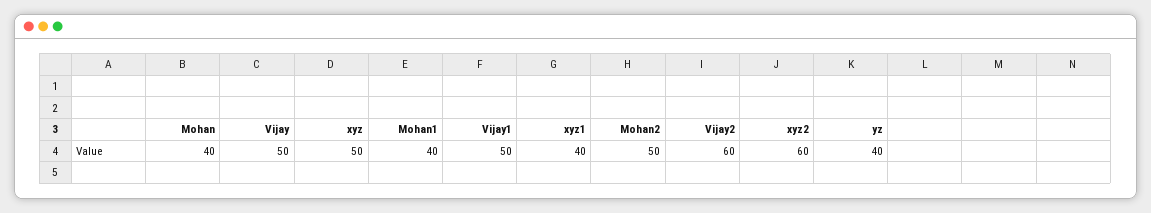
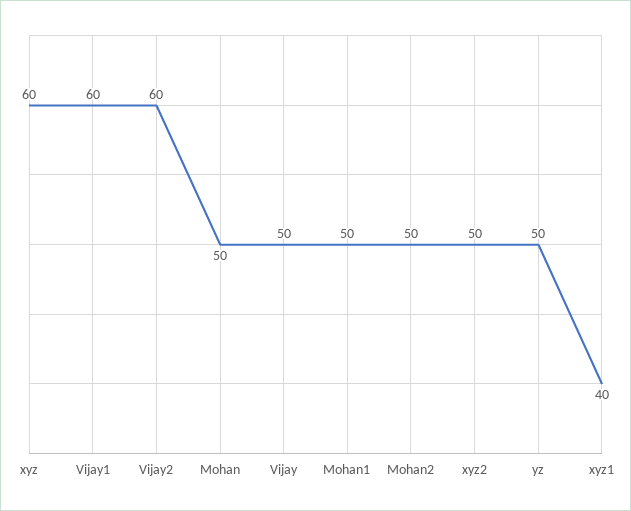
  {
-   "Mohan": 40,
+   "Mohan": 50,
    "Vijay": 50,
-   "xyz": 50,
+   "xyz": 60,
-   "Mohan1": 40,
+   "Mohan1": 50,
-   "Vijay1": 50,
+   "Vijay1": 60,
    "xyz1": 40,
    "Mohan2": 50,
    "Vijay2": 60,
-   "xyz2": 60,
+   "xyz2": 50,
-   "yz": 40
+   "yz": 50
  }

